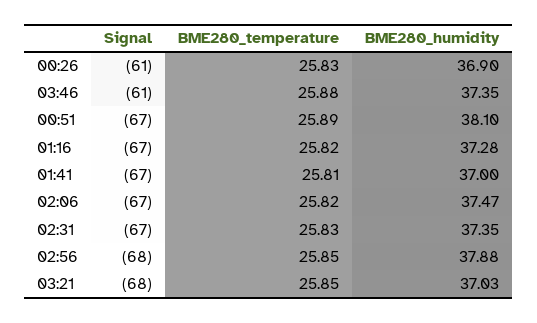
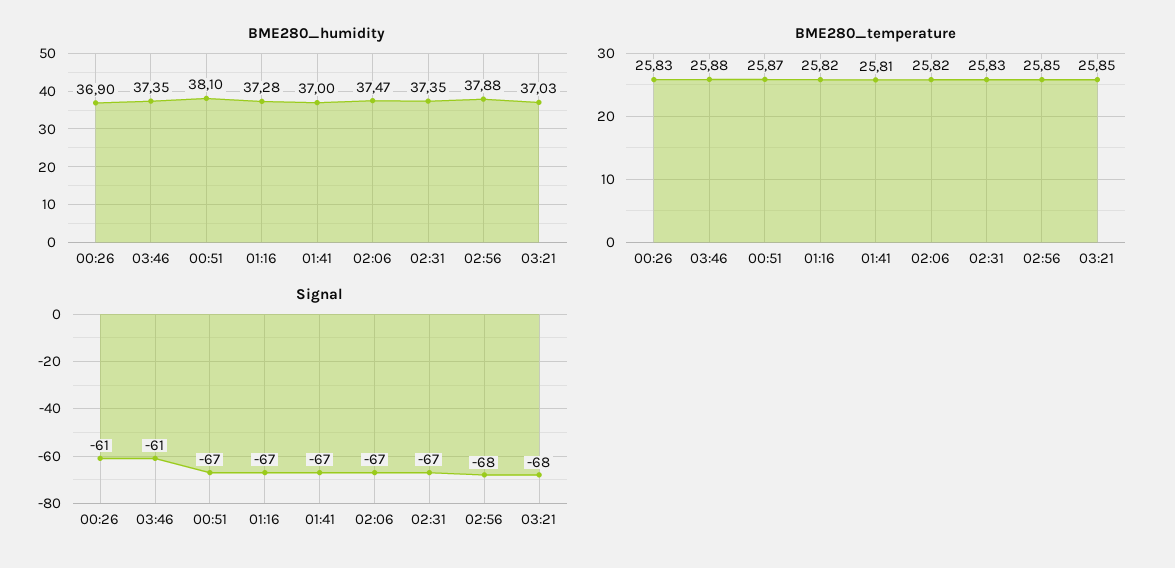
  {
    "Signal": {
      "00:26": -61,
      "03:46": -61,
      "00:51": -67,
      "01:16": -67,
      "01:41": -67,
      "02:06": -67,
      "02:31": -67,
      "02:56": -68,
      "03:21": -68
    },
    "BME280_temperature": {
      "00:26": 25.83,
      "03:46": 25.88,
-     "00:51": 25.89,
+     "00:51": 25.87,
      "01:16": 25.82,
      "01:41": 25.81,
      "02:06": 25.82,
      "02:31": 25.83,
      "02:56": 25.85,
      "03:21": 25.85
    },
    "BME280_humidity": {
      "00:26": 36.9,
      "03:46": 37.35,
      "00:51": 38.1,
      "01:16": 37.28,
      "01:41": 37,
      "02:06": 37.47,
      "02:31": 37.35,
      "02:56": 37.88,
      "03:21": 37.03
    }
  }

